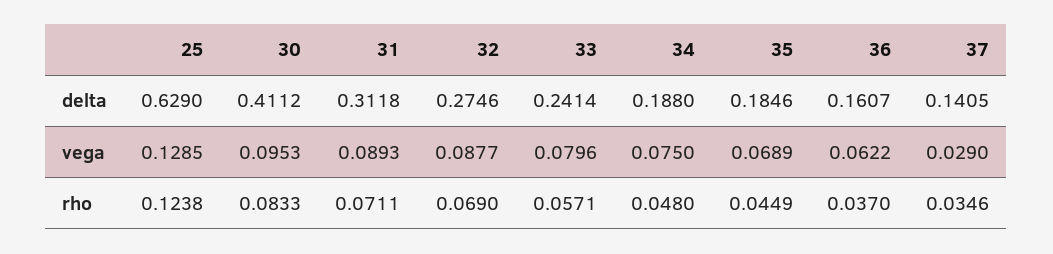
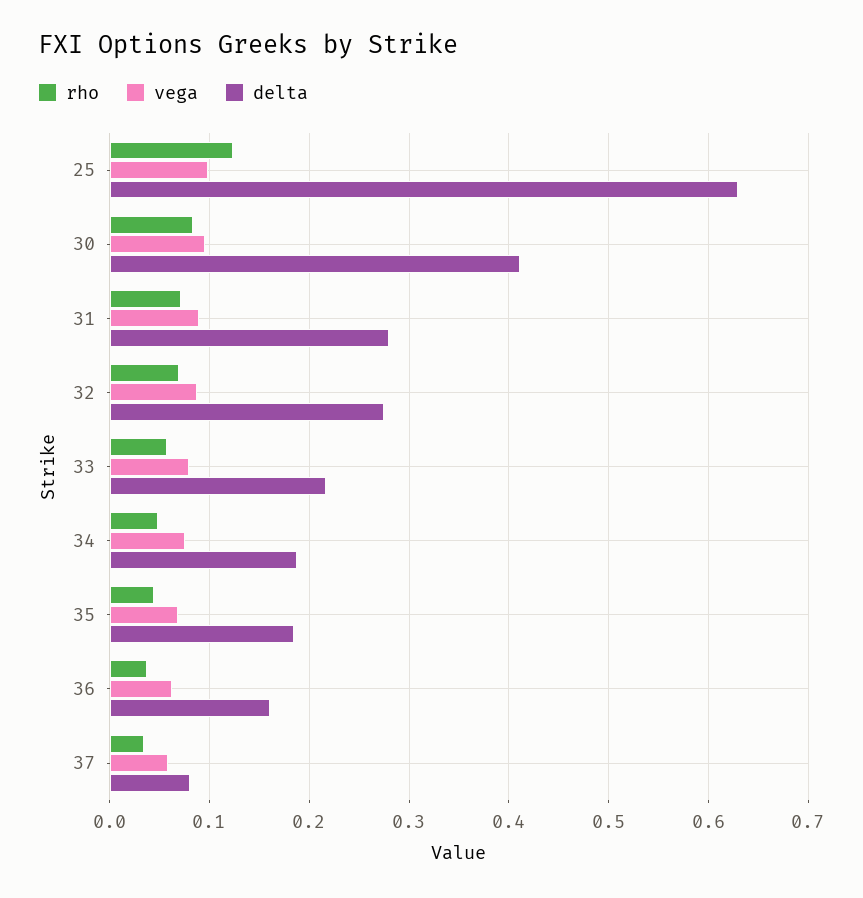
  {
    "delta": {
      "25": 0.629,
      "30": 0.4112,
-     "31": 0.3118,
+     "31": 0.28,
      "32": 0.2746,
-     "33": 0.2414,
+     "33": 0.22,
      "34": 0.188,
      "35": 0.1846,
      "36": 0.1607,
-     "37": 0.1405
+     "37": 0.08
    },
    "vega": {
-     "25": 0.1285,
+     "25": 0.1,
      "30": 0.0953,
      "31": 0.0893,
      "32": 0.0877,
      "33": 0.0796,
      "34": 0.075,
      "35": 0.0689,
      "36": 0.0622,
-     "37": 0.029
+     "37": 0.06
    },
    "rho": {
      "25": 0.1238,
      "30": 0.0833,
      "31": 0.0711,
      "32": 0.069,
      "33": 0.0571,
      "34": 0.048,
      "35": 0.0449,
      "36": 0.037,
      "37": 0.0346
    }
  }

